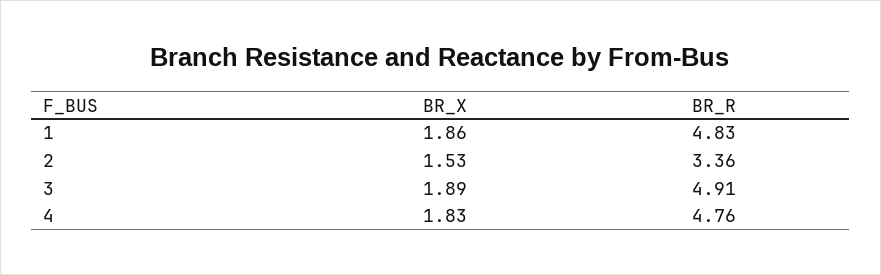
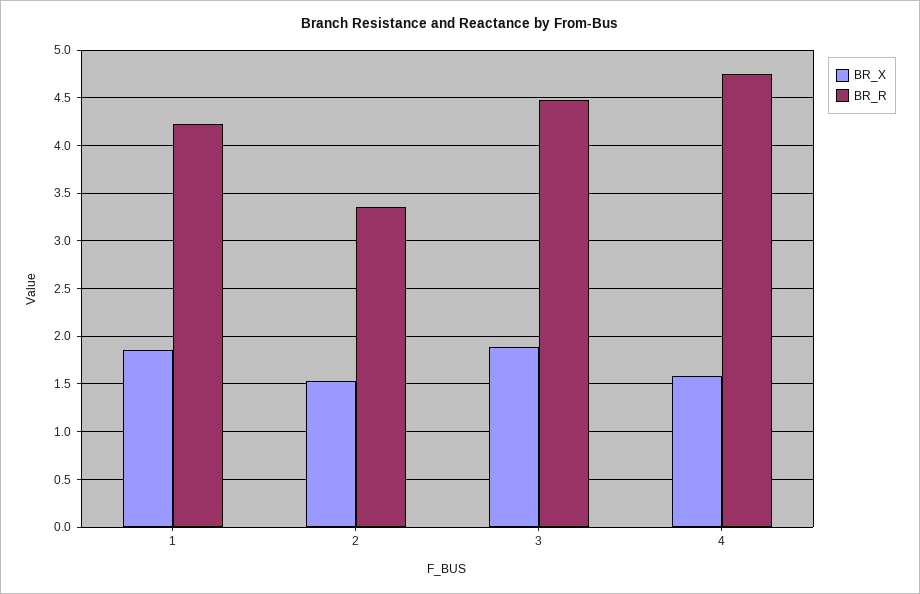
  {
    "BR_X": {
      "1": 1.86,
      "2": 1.53,
      "3": 1.89,
-     "4": 1.83
+     "4": 1.6
    },
    "BR_R": {
-     "1": 4.83,
+     "1": 4.2,
      "2": 3.36,
-     "3": 4.91,
+     "3": 4.5,
      "4": 4.76
    }
  }

